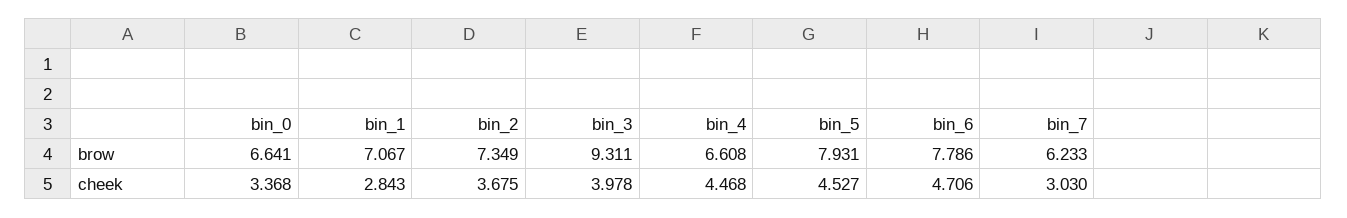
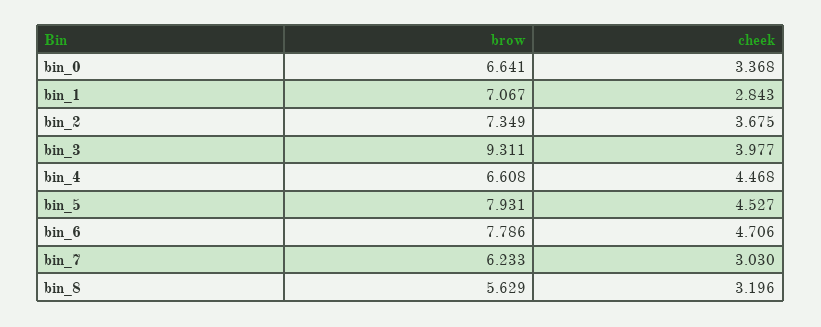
  {
    "bin_0": {
      "brow": 6.641,
      "cheek": 3.368
    },
    "bin_1": {
      "brow": 7.067,
      "cheek": 2.843
    },
    "bin_2": {
      "brow": 7.349,
      "cheek": 3.675
    },
    "bin_3": {
      "brow": 9.311,
-     "cheek": 3.978
+     "cheek": 3.977
    },
    "bin_4": {
      "brow": 6.608,
      "cheek": 4.468
    },
    "bin_5": {
      "brow": 7.931,
      "cheek": 4.527
    },
    "bin_6": {
      "brow": 7.786,
      "cheek": 4.706
    },
    "bin_7": {
      "brow": 6.233,
      "cheek": 3.03
-   }
+   },
+   "bin_8": {
+     "brow": 5.629,
+     "cheek": 3.196
+   }
  }

